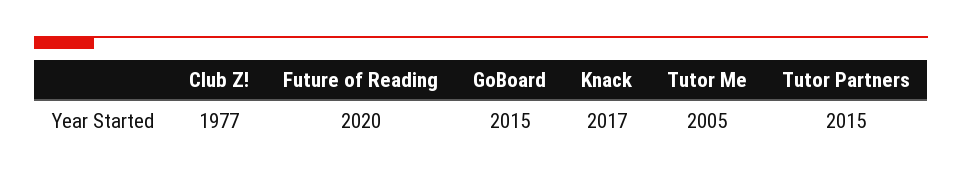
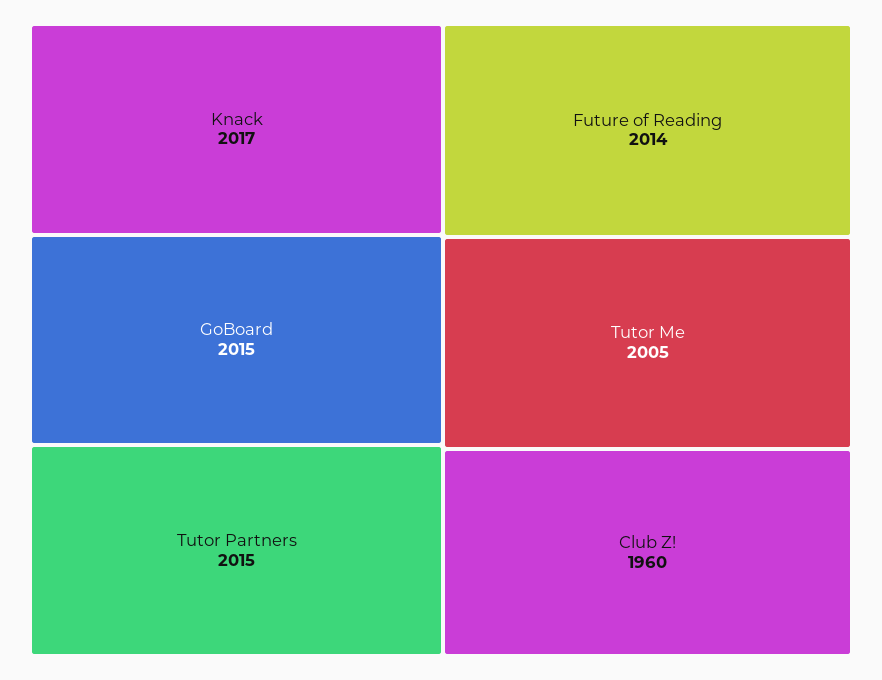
  {
-   "Club Z!": 1977,
+   "Club Z!": 1960,
-   "Future of Reading": 2020,
+   "Future of Reading": 2014,
    "GoBoard": 2015,
    "Knack": 2017,
    "Tutor Me": 2005,
    "Tutor Partners": 2015
  }

